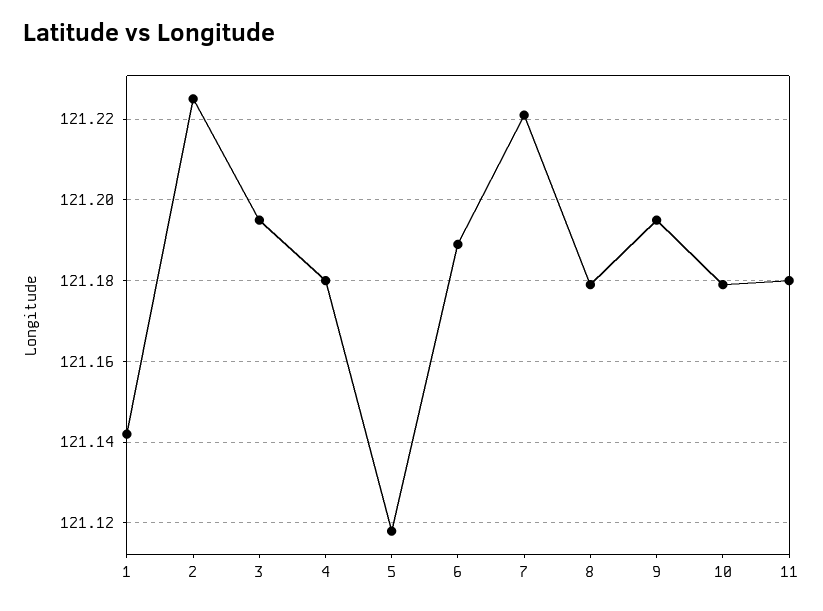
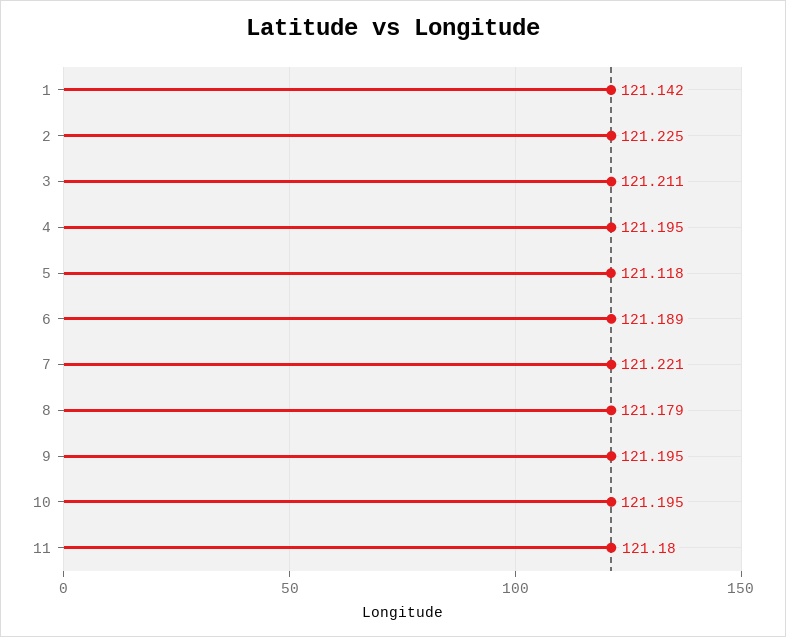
  {
    "1": 121.142,
    "2": 121.225,
-   "3": 121.195,
+   "3": 121.211,
-   "4": 121.18,
+   "4": 121.195,
    "5": 121.118,
    "6": 121.189,
    "7": 121.221,
    "8": 121.179,
    "9": 121.195,
-   "10": 121.18,
+   "10": 121.195,
    "11": 121.18
  }

